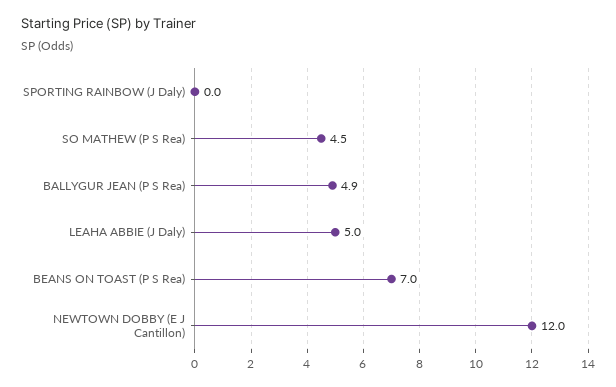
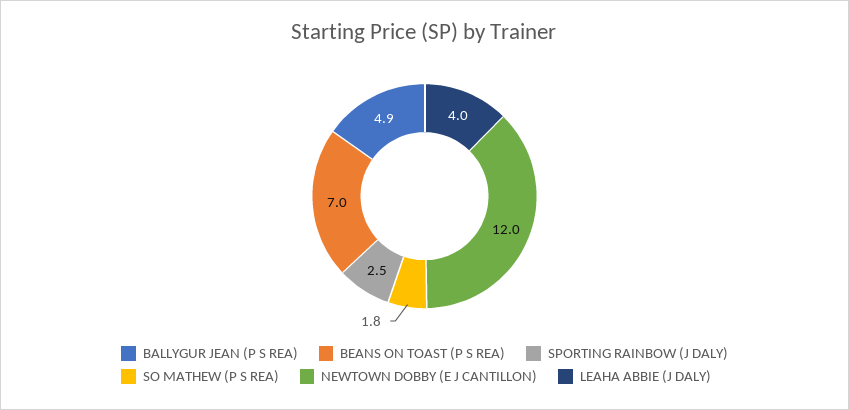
  {
-   "SPORTING RAINBOW (J Daly)": 0,
+   "SPORTING RAINBOW (J Daly)": 2.5,
-   "SO MATHEW (P S Rea)": 4.5,
+   "SO MATHEW (P S Rea)": 1.8,
    "BALLYGUR JEAN (P S Rea)": 4.9,
-   "LEAHA ABBIE (J Daly)": 5,
+   "LEAHA ABBIE (J Daly)": 4,
    "BEANS ON TOAST (P S Rea)": 7,
    "NEWTOWN DOBBY (E J Cantillon)": 12
  }

